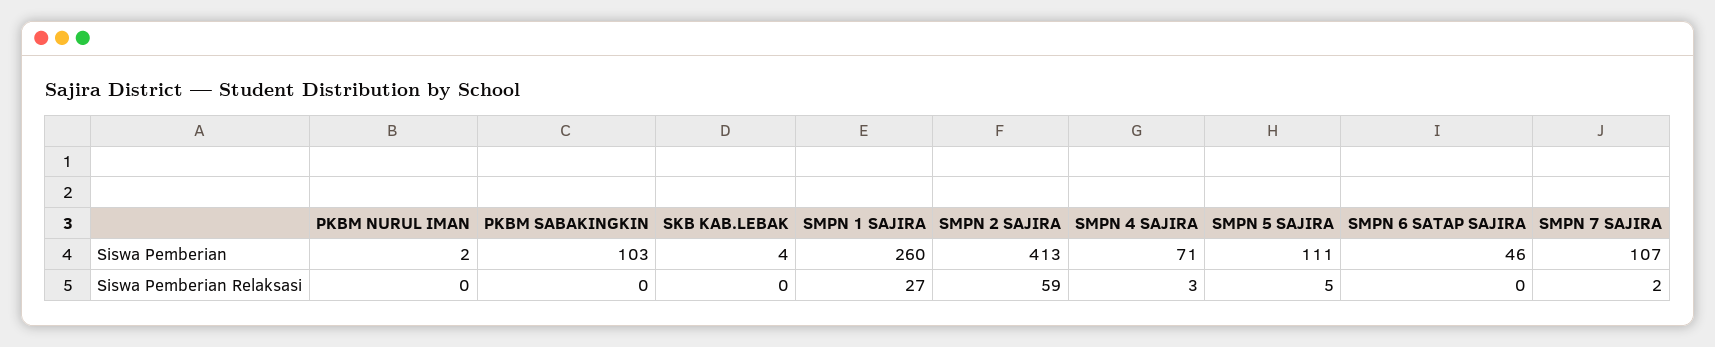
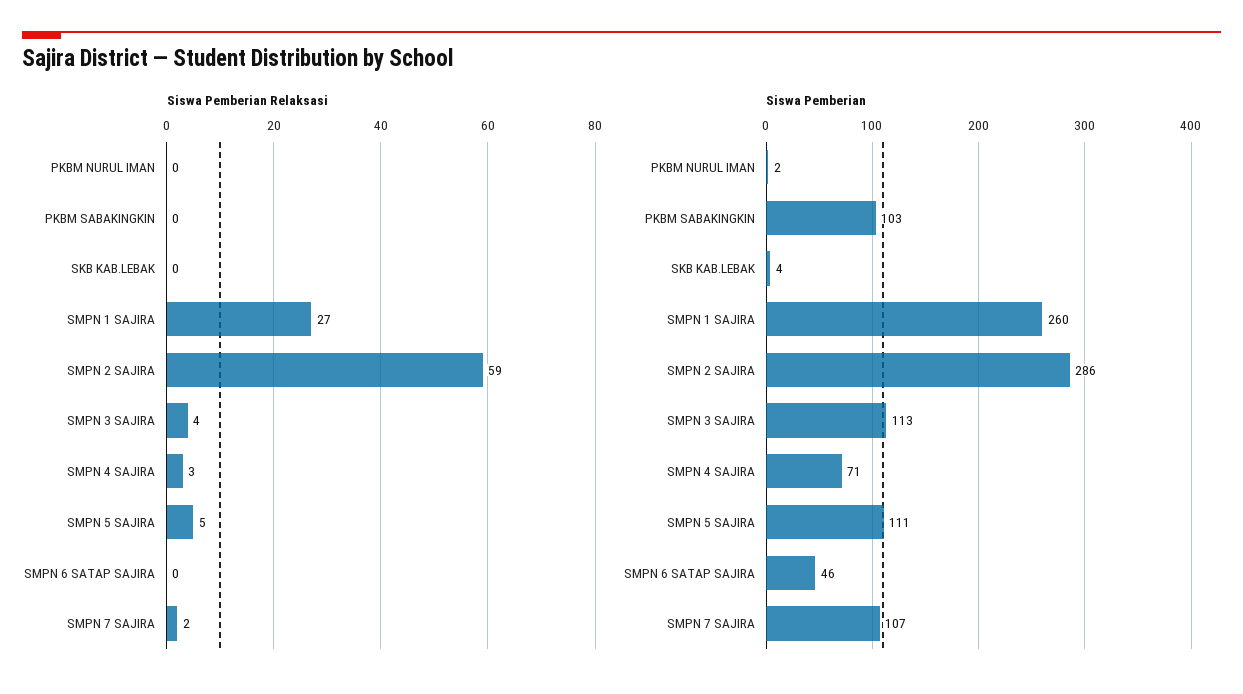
  {
    "Siswa Pemberian": {
      "PKBM NURUL IMAN": 2,
      "PKBM SABAKINGKIN": 103,
      "SKB KAB.LEBAK": 4,
      "SMPN 1 SAJIRA": 260,
-     "SMPN 2 SAJIRA": 413,
+     "SMPN 2 SAJIRA": 286,
      "SMPN 4 SAJIRA": 71,
      "SMPN 5 SAJIRA": 111,
      "SMPN 6 SATAP SAJIRA": 46,
-     "SMPN 7 SAJIRA": 107
+     "SMPN 7 SAJIRA": 107,
+     "SMPN 3 SAJIRA": 113
    },
    "Siswa Pemberian Relaksasi": {
      "PKBM NURUL IMAN": 0,
      "PKBM SABAKINGKIN": 0,
      "SKB KAB.LEBAK": 0,
      "SMPN 1 SAJIRA": 27,
      "SMPN 2 SAJIRA": 59,
      "SMPN 4 SAJIRA": 3,
      "SMPN 5 SAJIRA": 5,
      "SMPN 6 SATAP SAJIRA": 0,
-     "SMPN 7 SAJIRA": 2
+     "SMPN 7 SAJIRA": 2,
+     "SMPN 3 SAJIRA": 4
    }
  }

